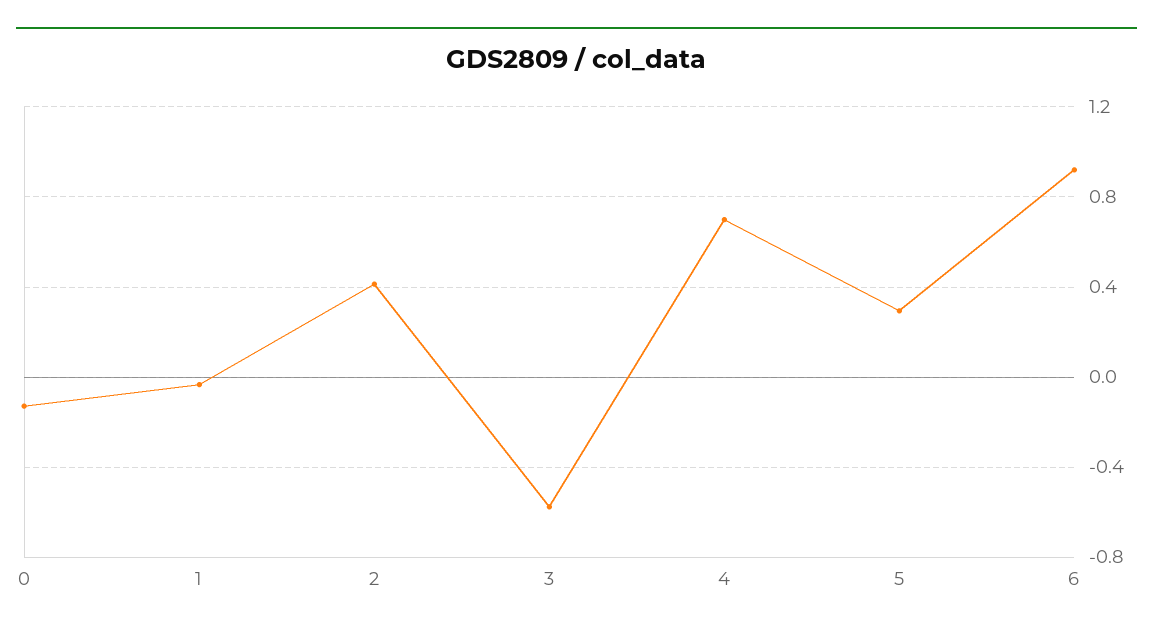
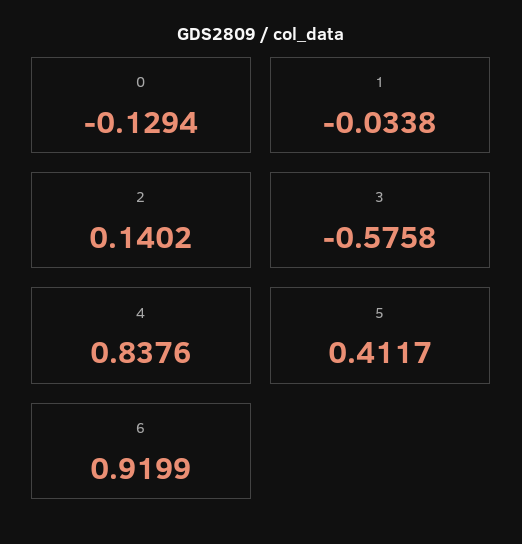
  {
    "0": -0.1294,
    "1": -0.0338,
-   "2": 0.4,
+   "2": 0.1402,
    "3": -0.5758,
-   "4": 0.7,
+   "4": 0.8376,
-   "5": 0.3,
+   "5": 0.4117,
    "6": 0.9199
  }

